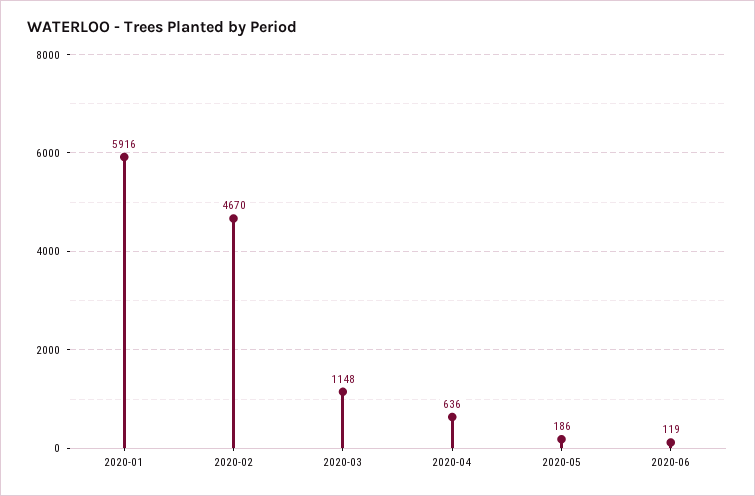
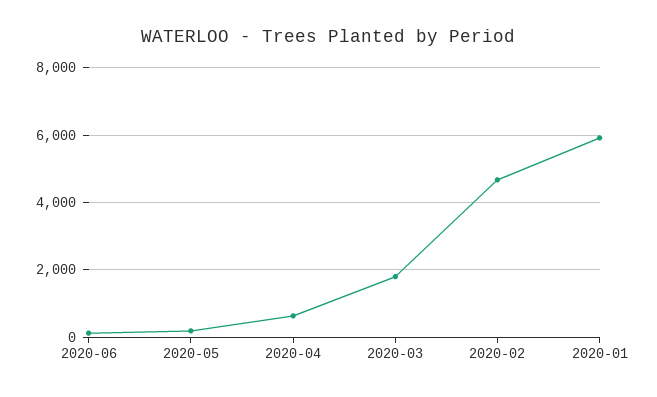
  {
    "2020-01": 5916,
    "2020-02": 4670,
-   "2020-03": 1148,
+   "2020-03": 1800,
    "2020-04": 636,
    "2020-05": 186,
    "2020-06": 119
  }

